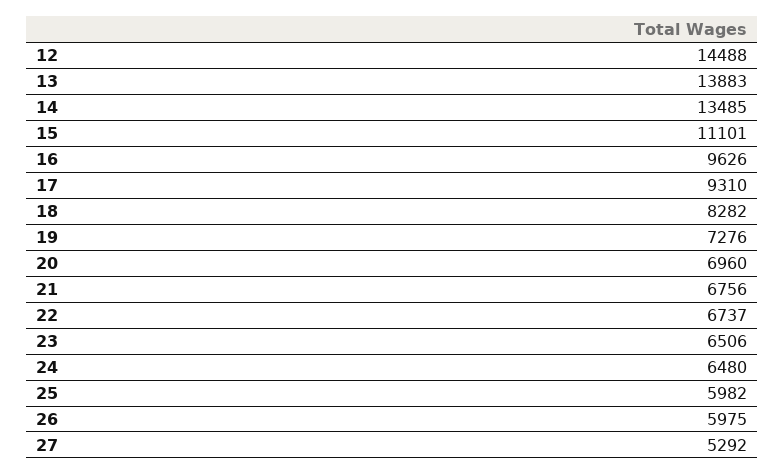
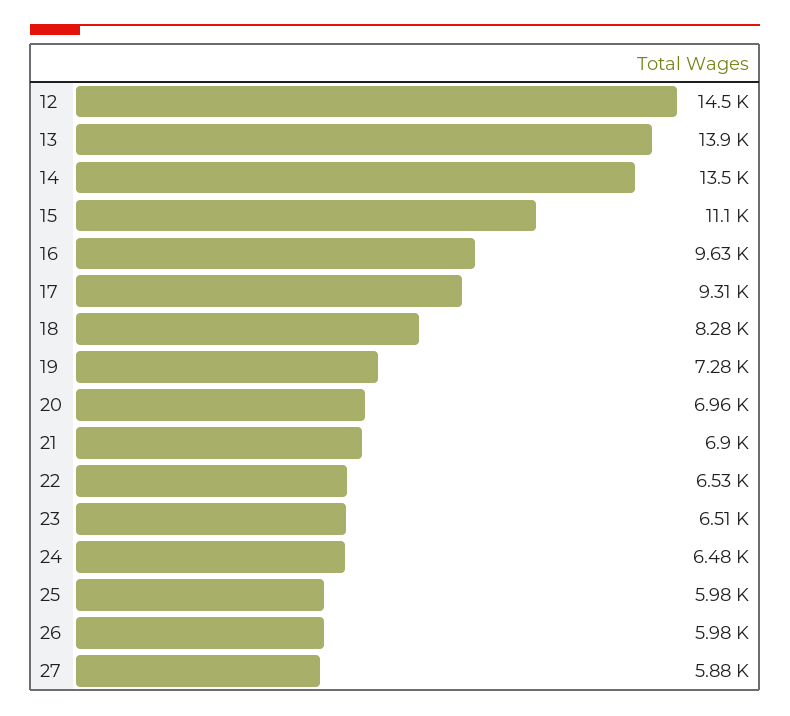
  {
    "12": 14488,
    "13": 13883,
    "14": 13485,
    "15": 11101,
    "16": 9626,
    "17": 9310,
    "18": 8282,
    "19": 7276,
    "20": 6960,
-   "21": 6756,
+   "21": 6900,
-   "22": 6737,
+   "22": 6530,
    "23": 6506,
    "24": 6480,
    "25": 5982,
    "26": 5975,
-   "27": 5292
+   "27": 5880
  }

